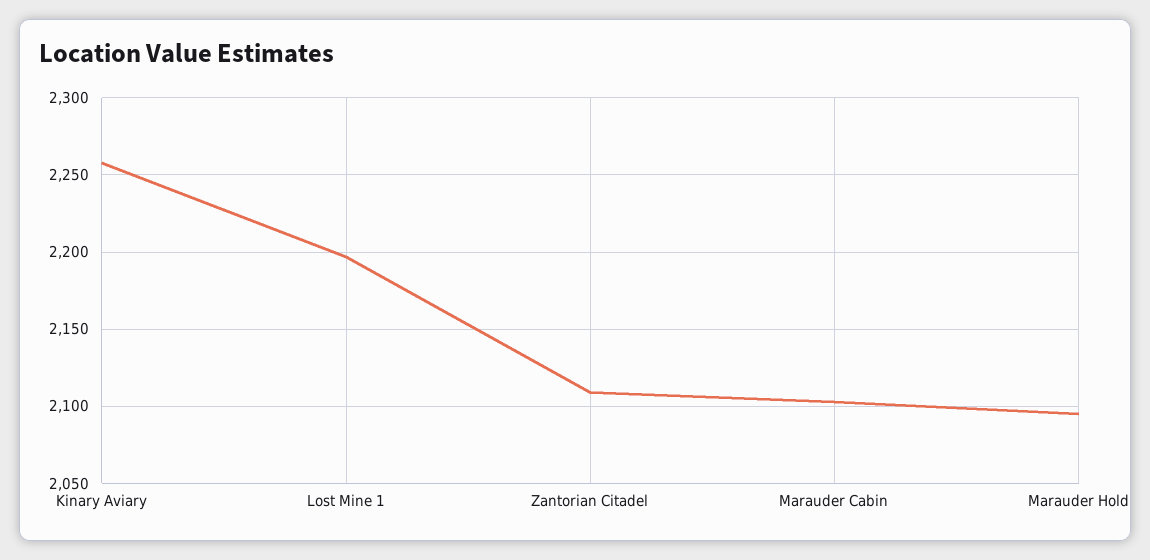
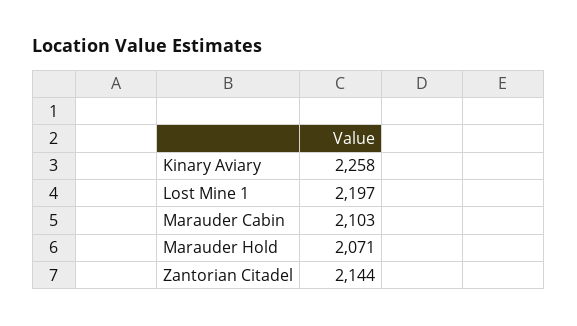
  {
    "Kinary Aviary": 2258,
    "Lost Mine 1": 2197,
-   "Zantorian Citadel": 2110,
+   "Zantorian Citadel": 2144,
    "Marauder Cabin": 2103,
-   "Marauder Hold": 2095
+   "Marauder Hold": 2071
  }

